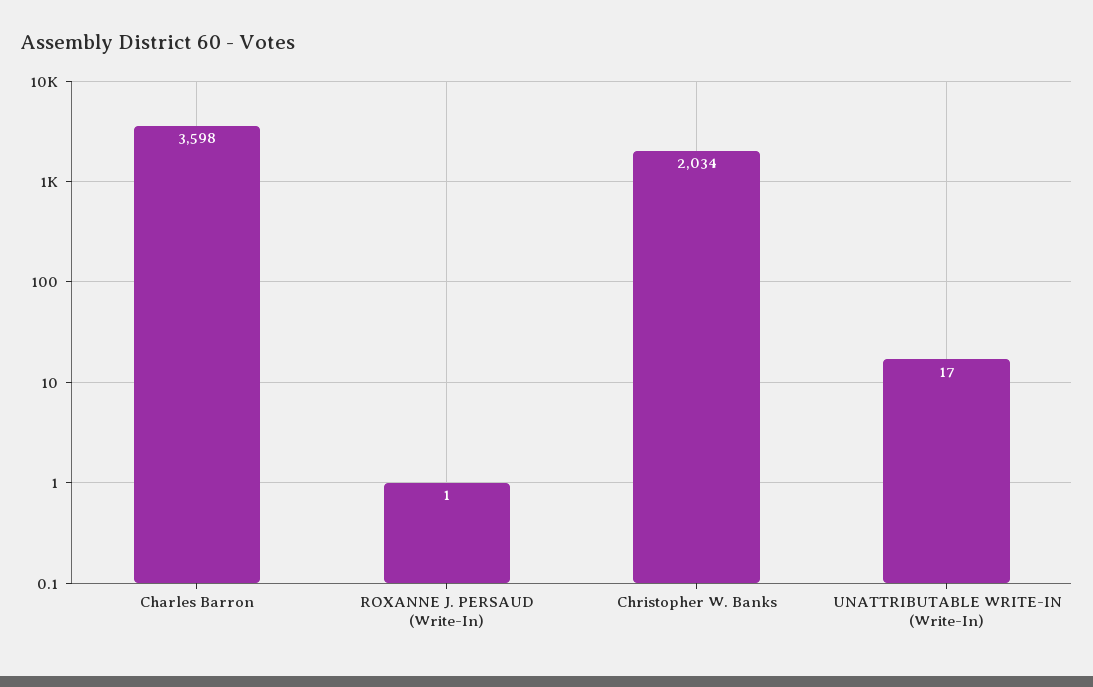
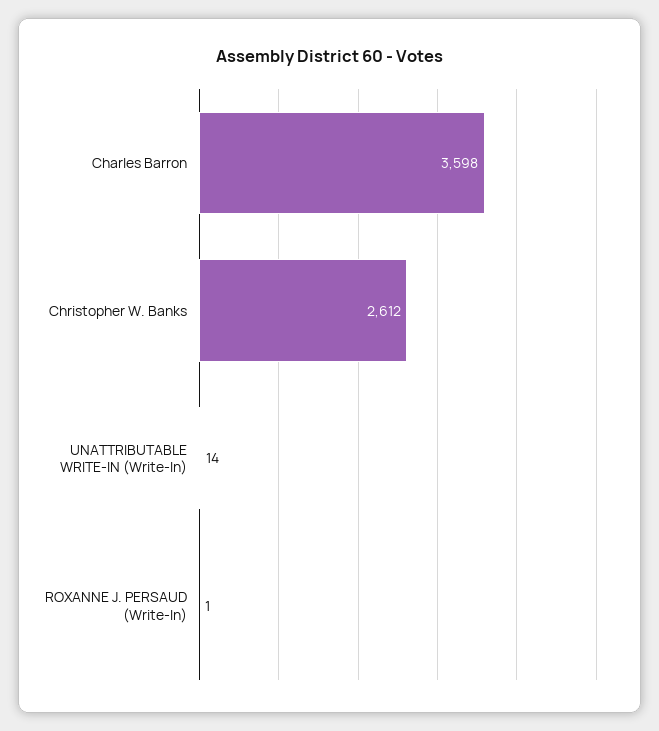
  {
    "Charles Barron": 3598,
    "ROXANNE J. PERSAUD (Write-In)": 1,
-   "Christopher W. Banks": 2034,
+   "Christopher W. Banks": 2612,
-   "UNATTRIBUTABLE WRITE-IN (Write-In)": 17
+   "UNATTRIBUTABLE WRITE-IN (Write-In)": 14
  }

